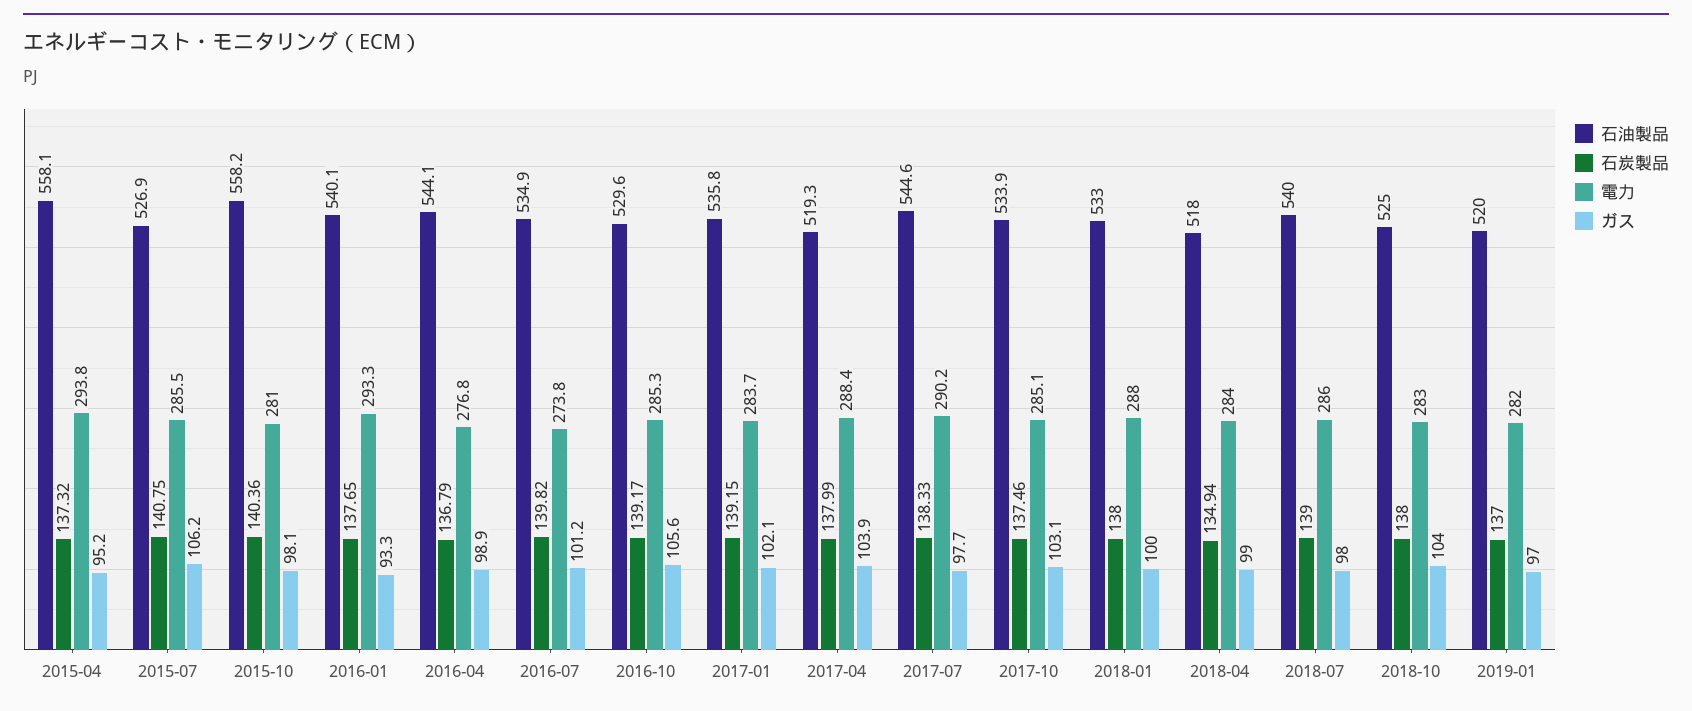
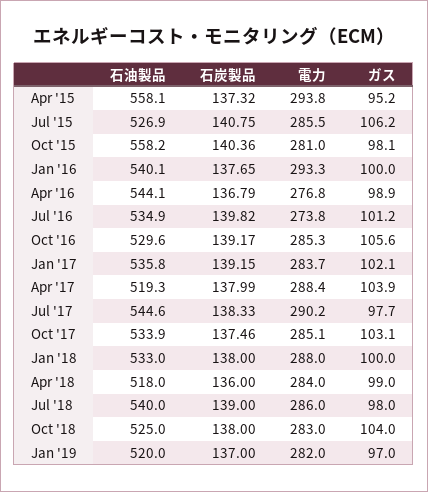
  {
    "石油製品": {
      "2015-04": 558.1,
      "2015-07": 526.9,
      "2015-10": 558.2,
      "2016-01": 540.1,
      "2016-04": 544.1,
      "2016-07": 534.9,
      "2016-10": 529.6,
      "2017-01": 535.8,
      "2017-04": 519.3,
      "2017-07": 544.6,
      "2017-10": 533.9,
      "2018-01": 533,
      "2018-04": 518,
      "2018-07": 540,
      "2018-10": 525,
      "2019-01": 520
    },
    "石炭製品": {
      "2015-04": 137.32,
      "2015-07": 140.75,
      "2015-10": 140.36,
      "2016-01": 137.65,
      "2016-04": 136.79,
      "2016-07": 139.82,
      "2016-10": 139.17,
      "2017-01": 139.15,
      "2017-04": 137.99,
      "2017-07": 138.33,
      "2017-10": 137.46,
      "2018-01": 138,
-     "2018-04": 134.94,
+     "2018-04": 136,
      "2018-07": 139,
      "2018-10": 138,
      "2019-01": 137
    },
    "電力": {
      "2015-04": 293.8,
      "2015-07": 285.5,
      "2015-10": 281,
      "2016-01": 293.3,
      "2016-04": 276.8,
      "2016-07": 273.8,
      "2016-10": 285.3,
      "2017-01": 283.7,
      "2017-04": 288.4,
      "2017-07": 290.2,
      "2017-10": 285.1,
      "2018-01": 288,
      "2018-04": 284,
      "2018-07": 286,
      "2018-10": 283,
      "2019-01": 282
    },
    "ガス": {
      "2015-04": 95.2,
      "2015-07": 106.2,
      "2015-10": 98.1,
-     "2016-01": 93.3,
+     "2016-01": 100,
      "2016-04": 98.9,
      "2016-07": 101.2,
      "2016-10": 105.6,
      "2017-01": 102.1,
      "2017-04": 103.9,
      "2017-07": 97.7,
      "2017-10": 103.1,
      "2018-01": 100,
      "2018-04": 99,
      "2018-07": 98,
      "2018-10": 104,
      "2019-01": 97
    }
  }

